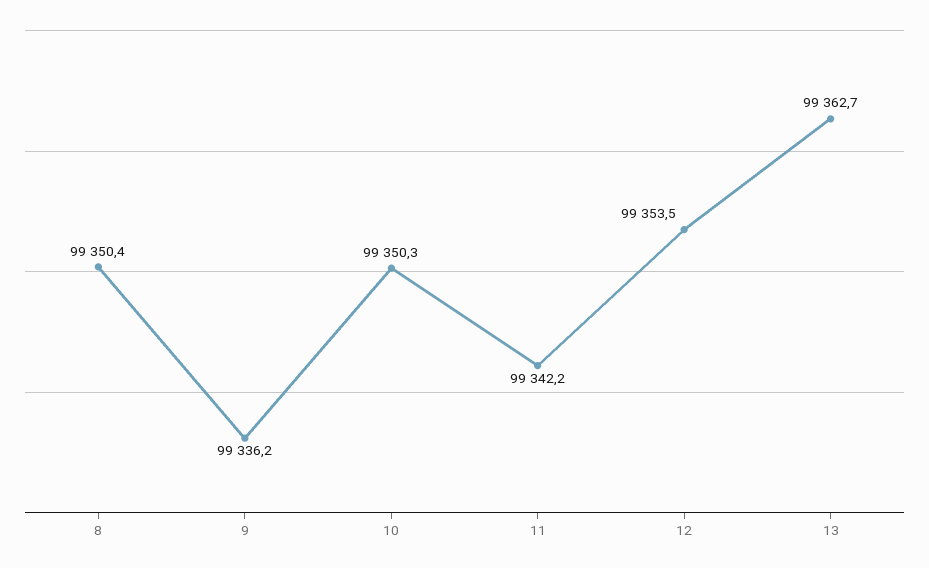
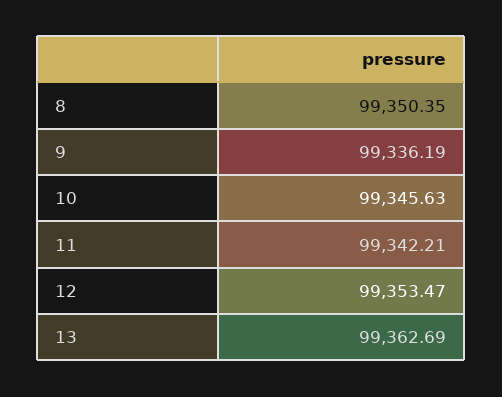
  {
    "8": 99350.35,
    "9": 99336.19,
-   "10": 99350.3,
+   "10": 99345.63,
    "11": 99342.21,
    "12": 99353.47,
    "13": 99362.69
  }

